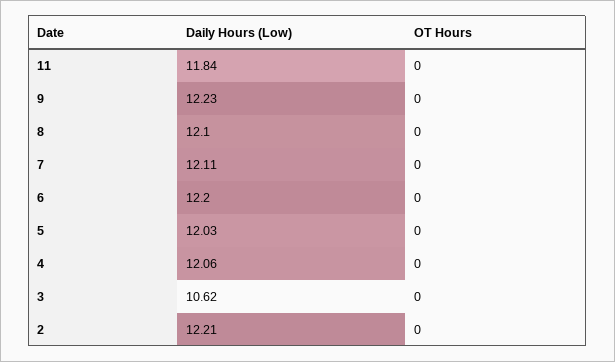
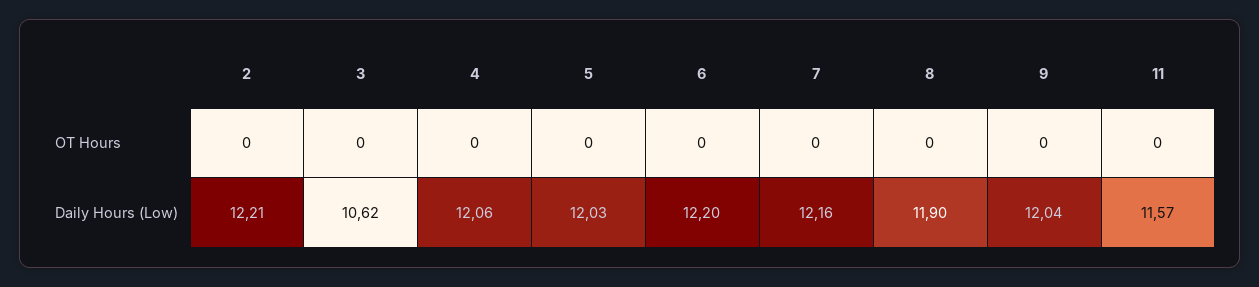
  {
    "Daily Hours (Low)": {
-     "11": 11.84,
+     "11": 11.57,
-     "9": 12.23,
+     "9": 12.04,
-     "8": 12.1,
+     "8": 11.9,
-     "7": 12.11,
+     "7": 12.16,
      "6": 12.2,
      "5": 12.03,
      "4": 12.06,
      "3": 10.62,
      "2": 12.21
    },
    "OT Hours": {
      "11": 0,
      "9": 0,
      "8": 0,
      "7": 0,
      "6": 0,
      "5": 0,
      "4": 0,
      "3": 0,
      "2": 0
    }
  }

